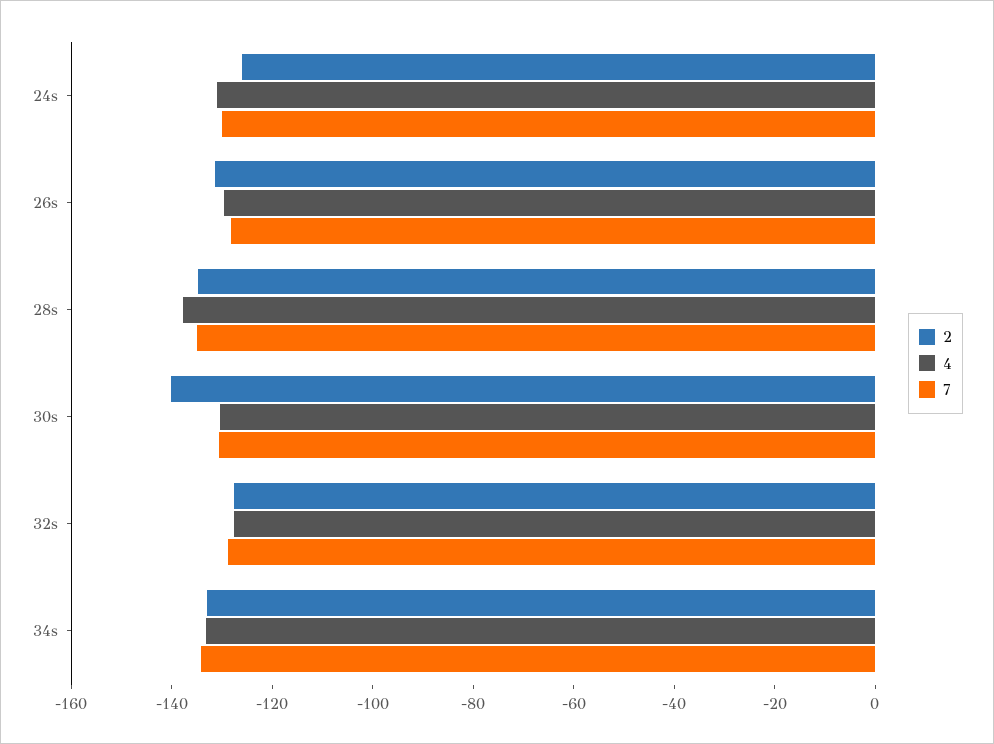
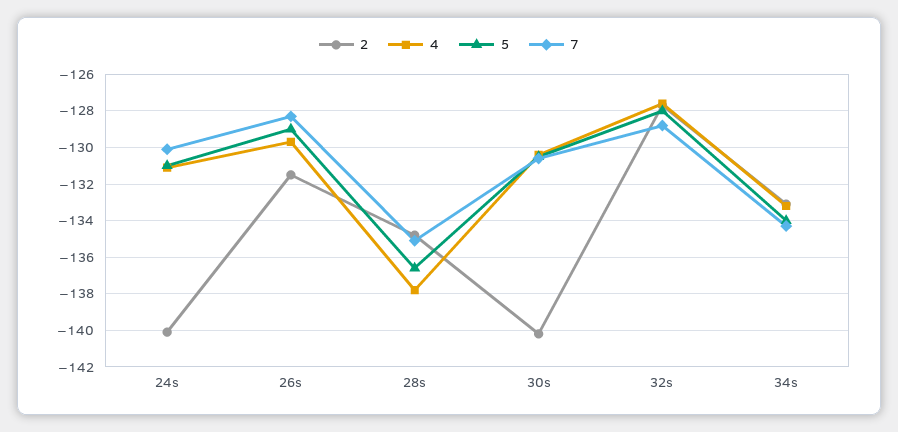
  {
    "2": {
-     "24s": -125,
+     "24s": -140,
      "26s": -131.5,
      "28s": -135,
      "30s": -140,
      "32s": -127.5,
      "34s": -133
    },
    "4": {
      "24s": -131,
      "26s": -129.5,
      "28s": -138,
      "30s": -130.5,
      "32s": -127.5,
      "34s": -133
    },
    "7": {
      "24s": -130,
      "26s": -128.5,
      "28s": -135,
      "30s": -130.5,
      "32s": -129,
      "34s": -134.5
-   }
+   },
+   "5": {
+     "24s": -131,
+     "26s": -129,
+     "28s": -136.5,
+     "30s": -130.5,
+     "32s": -128,
+     "34s": -134
+   }
  }

